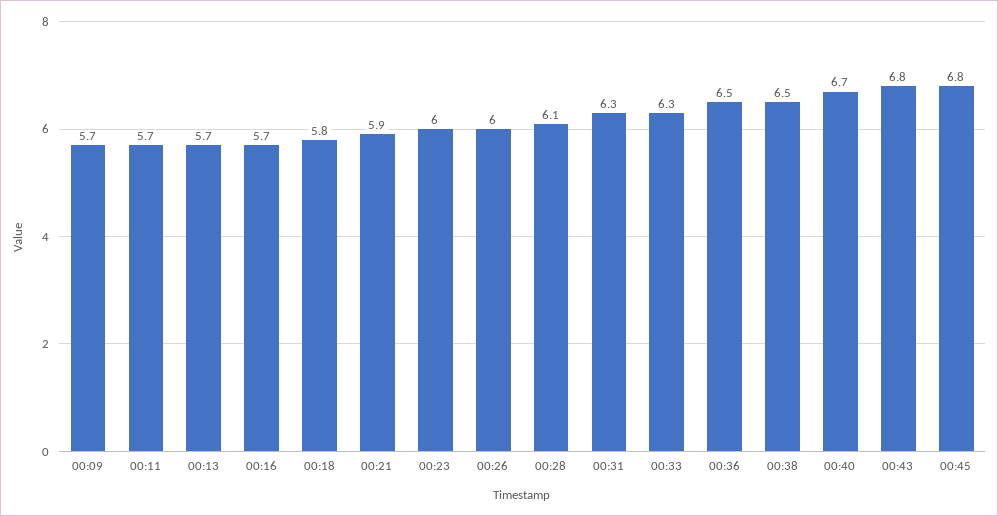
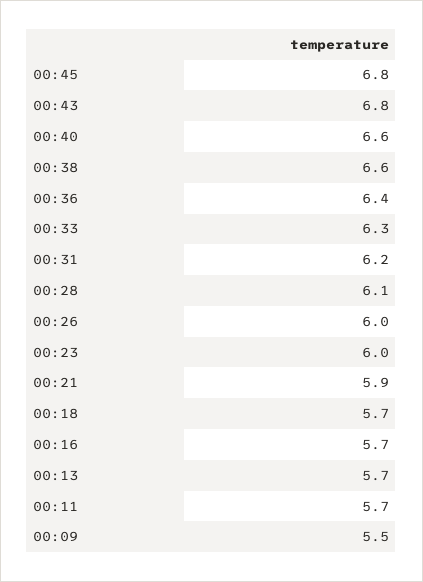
  {
-   "00:09": 5.7,
+   "00:09": 5.5,
    "00:11": 5.7,
    "00:13": 5.7,
    "00:16": 5.7,
-   "00:18": 5.8,
+   "00:18": 5.7,
    "00:21": 5.9,
    "00:23": 6,
    "00:26": 6,
    "00:28": 6.1,
-   "00:31": 6.3,
+   "00:31": 6.2,
    "00:33": 6.3,
-   "00:36": 6.5,
+   "00:36": 6.4,
-   "00:38": 6.5,
+   "00:38": 6.6,
-   "00:40": 6.7,
+   "00:40": 6.6,
    "00:43": 6.8,
    "00:45": 6.8
  }

